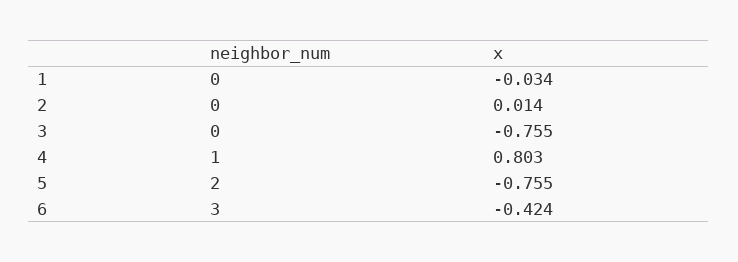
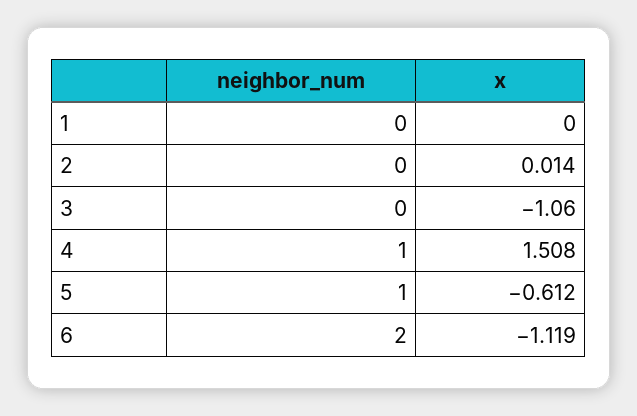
  {
    "neighbor_num": {
      "1": 0,
      "2": 0,
      "3": 0,
      "4": 1,
-     "5": 2,
+     "5": 1,
-     "6": 3
+     "6": 2
    },
    "x": {
-     "1": -0.034,
+     "1": 0,
      "2": 0.014,
-     "3": -0.755,
+     "3": -1.06,
-     "4": 0.803,
+     "4": 1.508,
-     "5": -0.755,
+     "5": -0.612,
-     "6": -0.424
+     "6": -1.119
    }
  }

